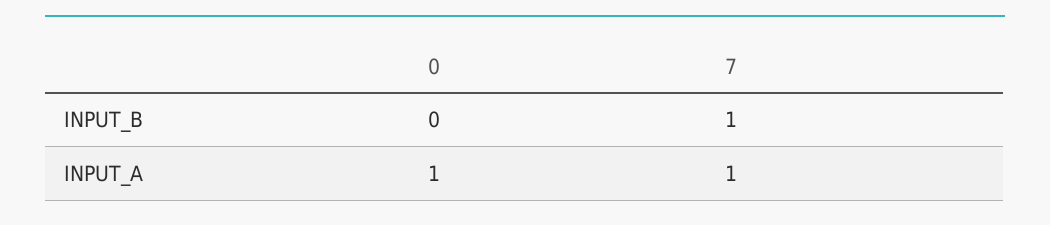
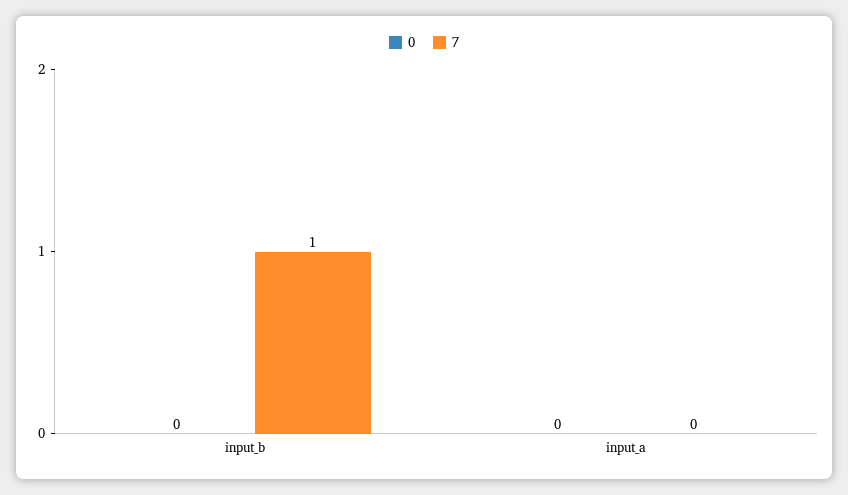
  {
    "0": {
      "INPUT_B": 0,
-     "INPUT_A": 1
+     "INPUT_A": 0
    },
    "7": {
      "INPUT_B": 1,
-     "INPUT_A": 1
+     "INPUT_A": 0
    }
  }

